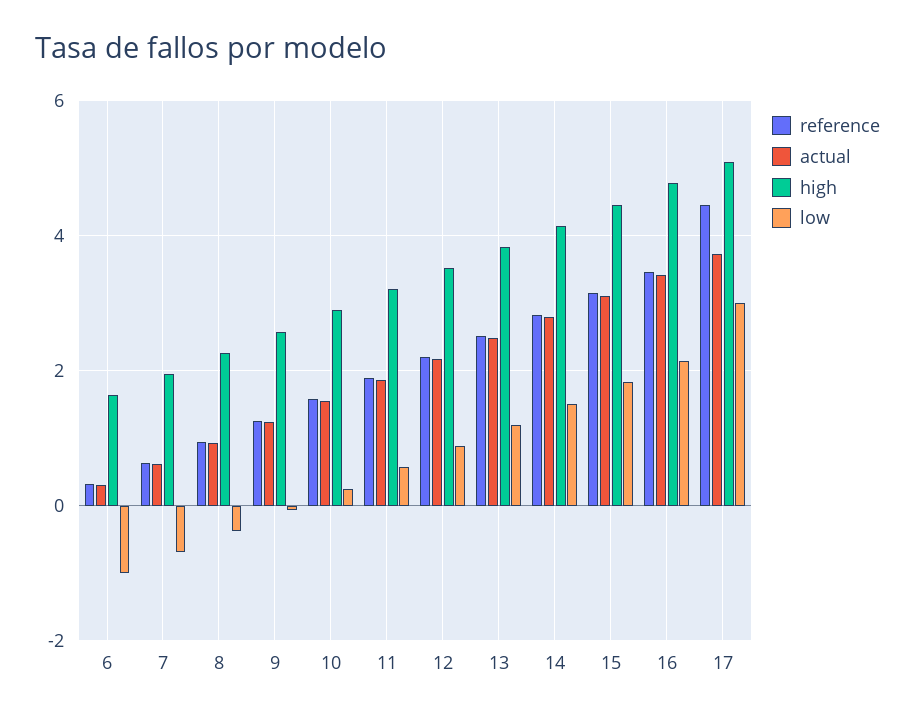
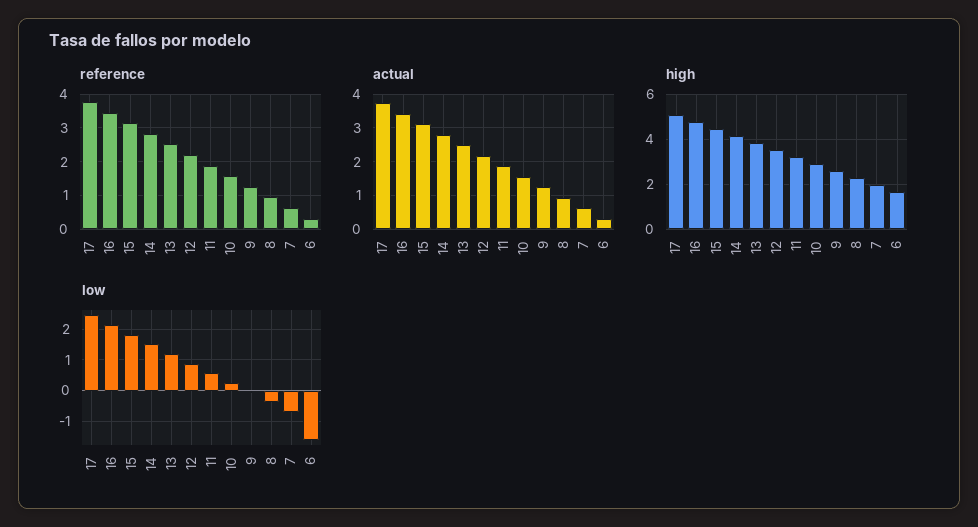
  {
    "reference": {
      "6": 0.4,
      "7": 0.6,
      "8": 1,
      "9": 1.2,
      "10": 1.6,
      "11": 1.8,
      "12": 2.2,
      "13": 2.6,
      "14": 2.8,
      "15": 3.2,
      "16": 3.4,
-     "17": 4.4
+     "17": 3.8
    },
    "actual": {
      "6": 0.4,
      "7": 0.6,
      "8": 1,
      "9": 1.2,
      "10": 1.6,
      "11": 1.8,
      "12": 2.2,
      "13": 2.4,
      "14": 2.8,
      "15": 3.2,
      "16": 3.4,
      "17": 3.8
    },
    "high": {
      "6": 1.6,
      "7": 2,
      "8": 2.2,
      "9": 2.6,
      "10": 2.8,
      "11": 3.2,
      "12": 3.6,
      "13": 3.8,
      "14": 4.2,
      "15": 4.4,
      "16": 4.8,
      "17": 5
    },
    "low": {
-     "6": -1,
+     "6": -1.6,
      "7": -0.6,
      "8": -0.4,
      "9": 0,
      "10": 0.2,
      "11": 0.6,
      "12": 0.8,
      "13": 1.2,
      "14": 1.6,
      "15": 1.8,
      "16": 2.2,
-     "17": 3
+     "17": 2.4
    }
  }

